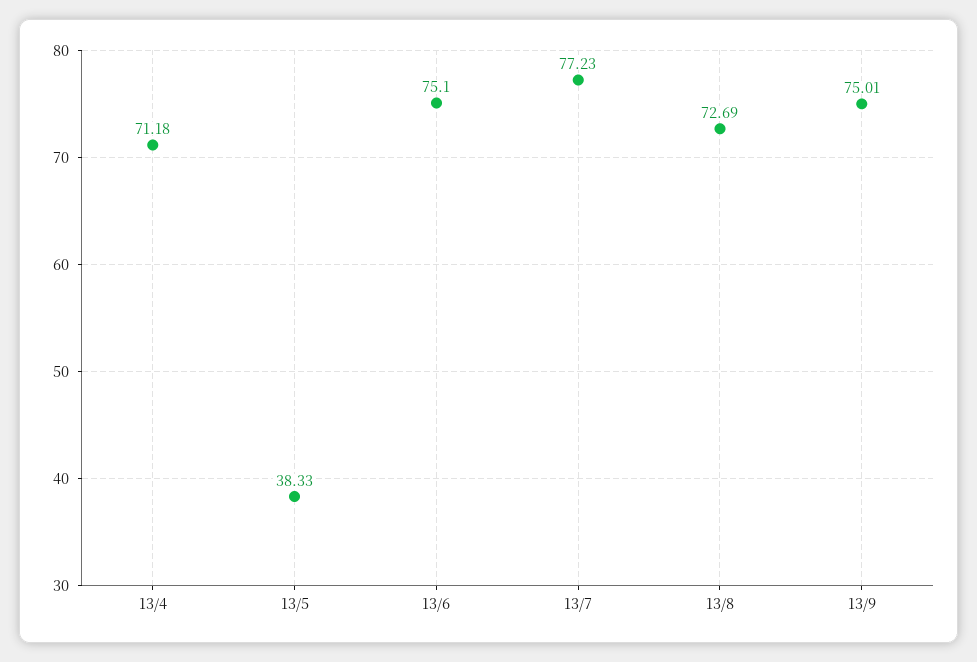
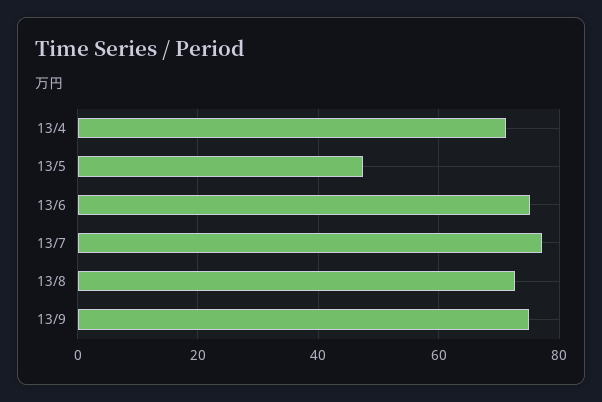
  {
    "13/4": 71.18,
-   "13/5": 38.33,
+   "13/5": 48,
    "13/6": 75.1,
    "13/7": 77.23,
    "13/8": 72.69,
    "13/9": 75.01
  }

